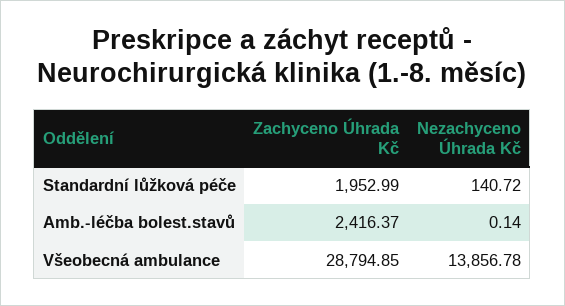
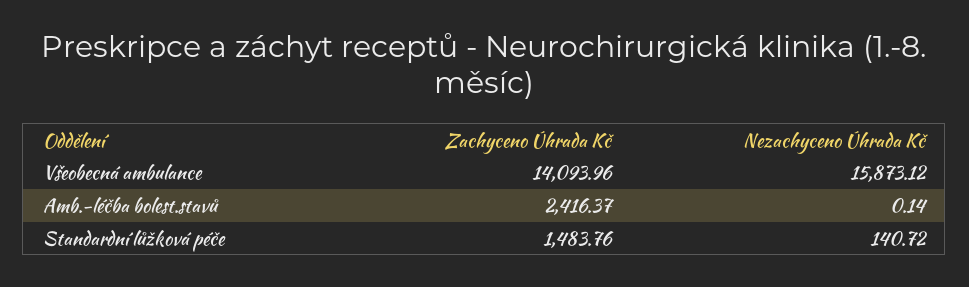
  {
    "Zachyceno Úhrada Kč": {
-     "Standardní lůžková péče": 1952.99,
+     "Standardní lůžková péče": 1483.76,
      "Amb.-léčba bolest.stavů": 2416.37,
-     "Všeobecná ambulance": 28794.85
+     "Všeobecná ambulance": 14093.96
    },
    "Nezachyceno Úhrada Kč": {
      "Standardní lůžková péče": 140.72,
      "Amb.-léčba bolest.stavů": 0.14,
-     "Všeobecná ambulance": 13856.78
+     "Všeobecná ambulance": 15873.12
    }
  }

